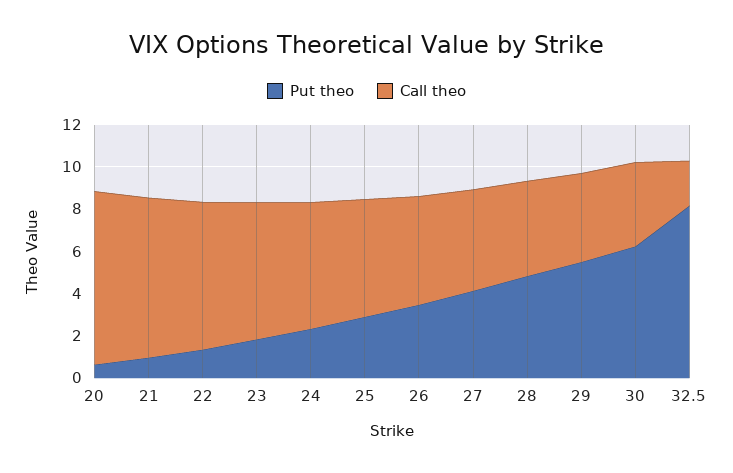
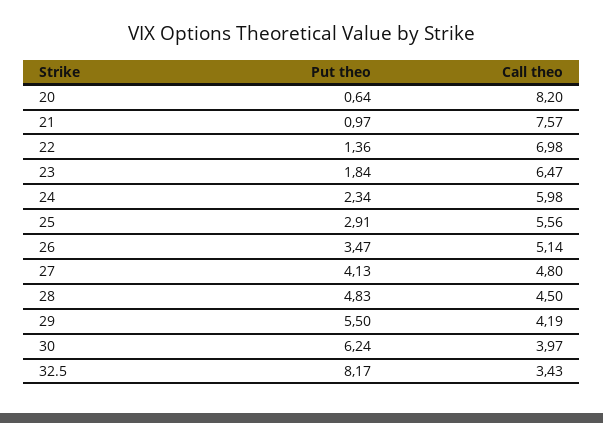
  {
    "Put theo": {
      "20": 0.64,
      "21": 0.97,
      "22": 1.36,
      "23": 1.84,
      "24": 2.34,
      "25": 2.91,
      "26": 3.47,
      "27": 4.13,
      "28": 4.83,
      "29": 5.5,
      "30": 6.24,
      "32.5": 8.17
    },
    "Call theo": {
      "20": 8.2,
      "21": 7.57,
      "22": 6.98,
      "23": 6.47,
      "24": 5.98,
      "25": 5.56,
      "26": 5.14,
      "27": 4.8,
      "28": 4.5,
      "29": 4.19,
      "30": 3.97,
-     "32.5": 2
+     "32.5": 3.43
    }
  }

